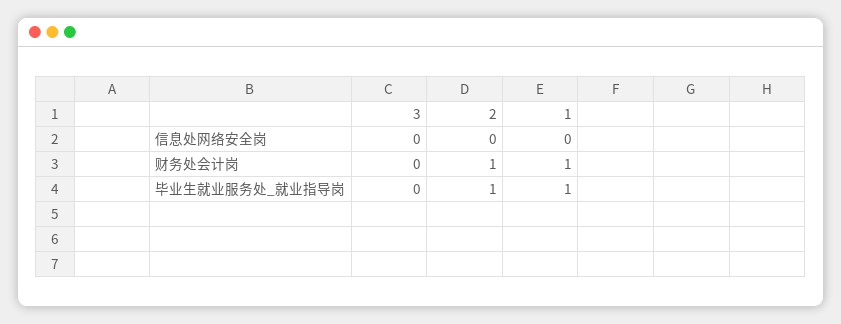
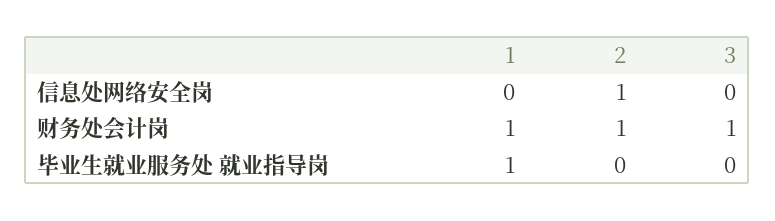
  {
    "3": {
      "信息处网络安全岗": 0,
-     "财务处会计岗": 0,
+     "财务处会计岗": 1,
      "毕业生就业服务处_就业指导岗": 0
    },
    "2": {
-     "信息处网络安全岗": 0,
+     "信息处网络安全岗": 1,
      "财务处会计岗": 1,
-     "毕业生就业服务处_就业指导岗": 1
+     "毕业生就业服务处_就业指导岗": 0
    },
    "1": {
      "信息处网络安全岗": 0,
      "财务处会计岗": 1,
      "毕业生就业服务处_就业指导岗": 1
    }
  }

